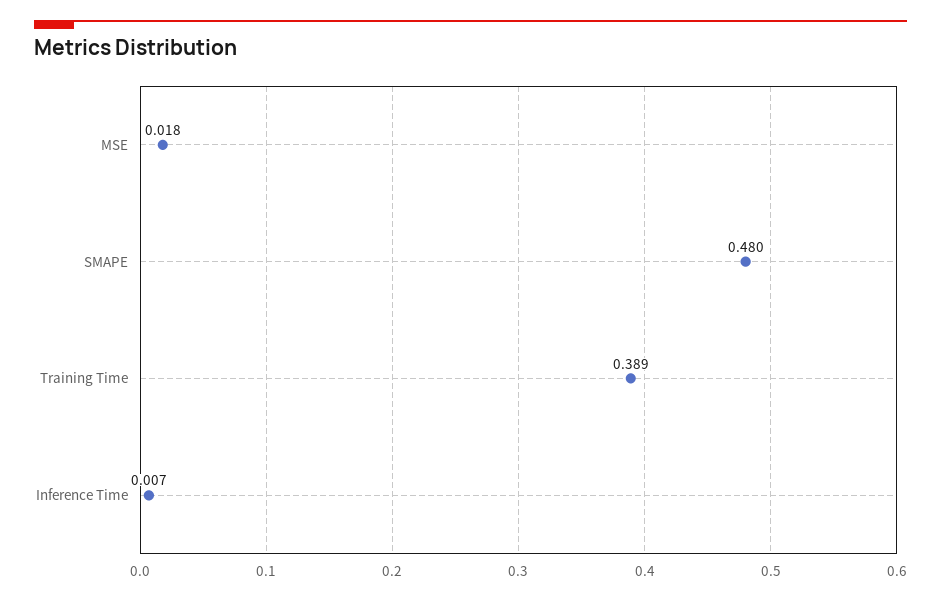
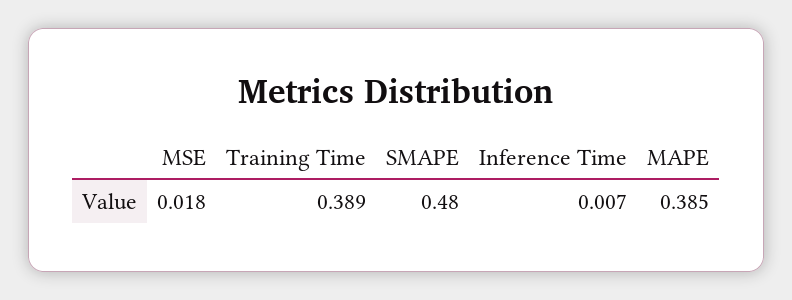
  {
    "MSE": 0.018,
    "SMAPE": 0.48,
    "Training Time": 0.389,
-   "Inference Time": 0.007
+   "Inference Time": 0.007,
+   "MAPE": 0.385
  }

